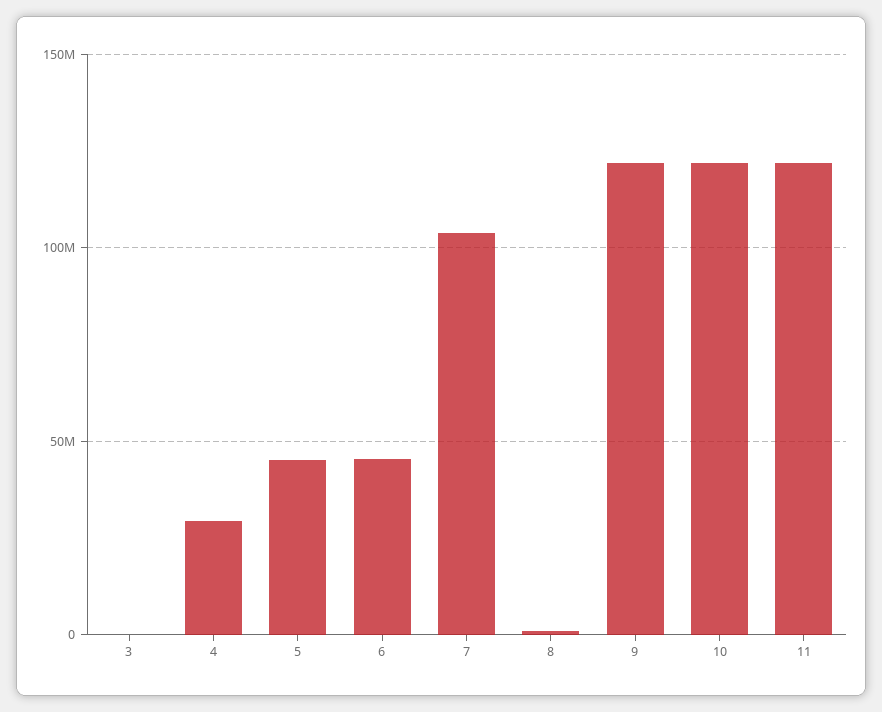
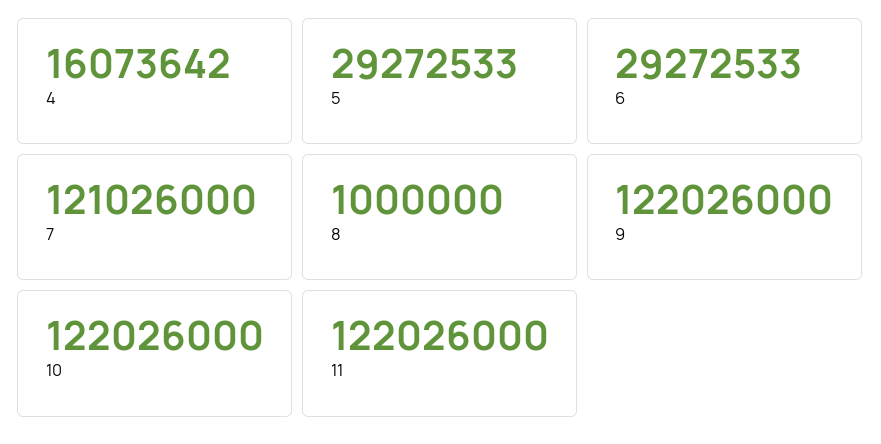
  {
-   "3": 0,
-   "4": 30000000,
+   "4": 16073642,
-   "5": 45000000,
+   "5": 29272533,
-   "6": 45000000,
+   "6": 29272533,
-   "7": 105000000,
+   "7": 121026000,
    "8": 1000000,
    "9": 122026000,
    "10": 122026000,
    "11": 122026000
  }

